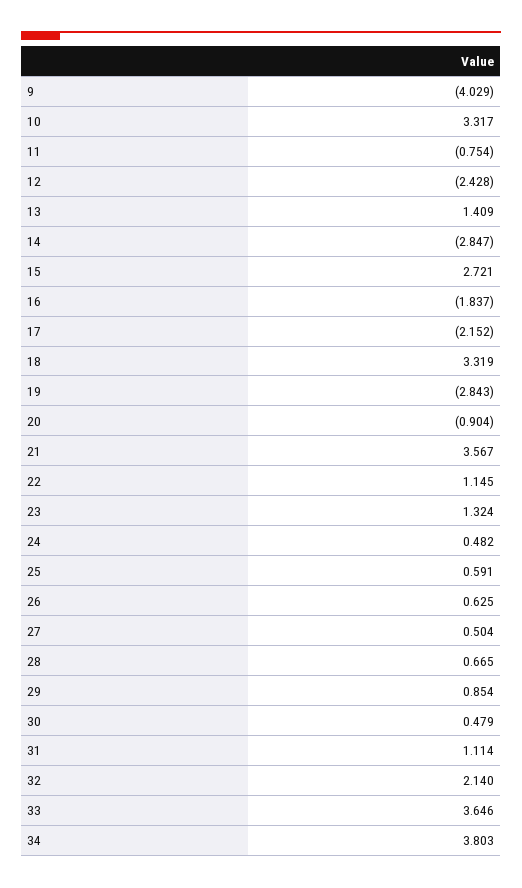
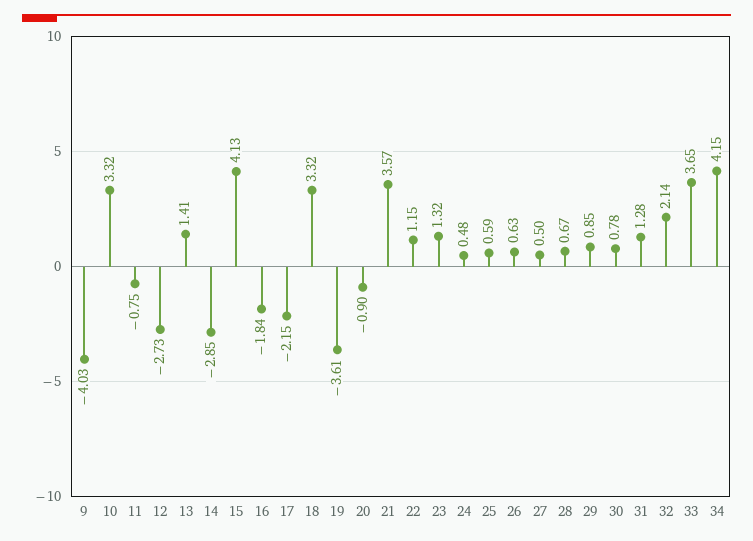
  {
    "9": -4.029,
    "10": 3.317,
    "11": -0.754,
-   "12": -2.428,
+   "12": -2.73,
    "13": 1.409,
    "14": -2.847,
-   "15": 2.721,
+   "15": 4.13,
    "16": -1.837,
    "17": -2.152,
    "18": 3.319,
-   "19": -2.843,
+   "19": -3.61,
    "20": -0.904,
    "21": 3.567,
    "22": 1.145,
    "23": 1.324,
    "24": 0.482,
    "25": 0.591,
    "26": 0.625,
    "27": 0.504,
    "28": 0.665,
    "29": 0.854,
-   "30": 0.479,
+   "30": 0.78,
-   "31": 1.114,
+   "31": 1.28,
    "32": 2.14,
    "33": 3.646,
-   "34": 3.803
+   "34": 4.15
  }

